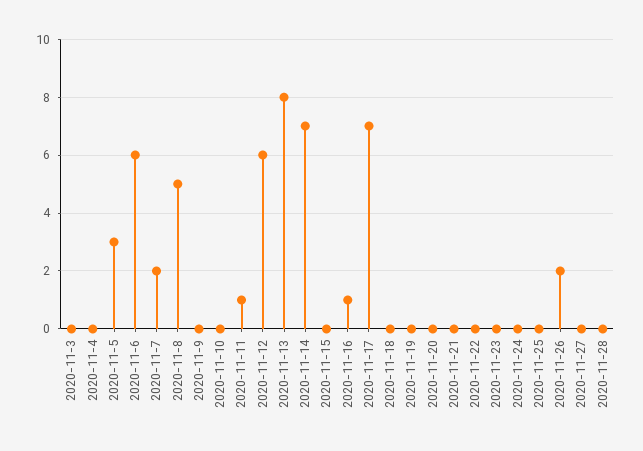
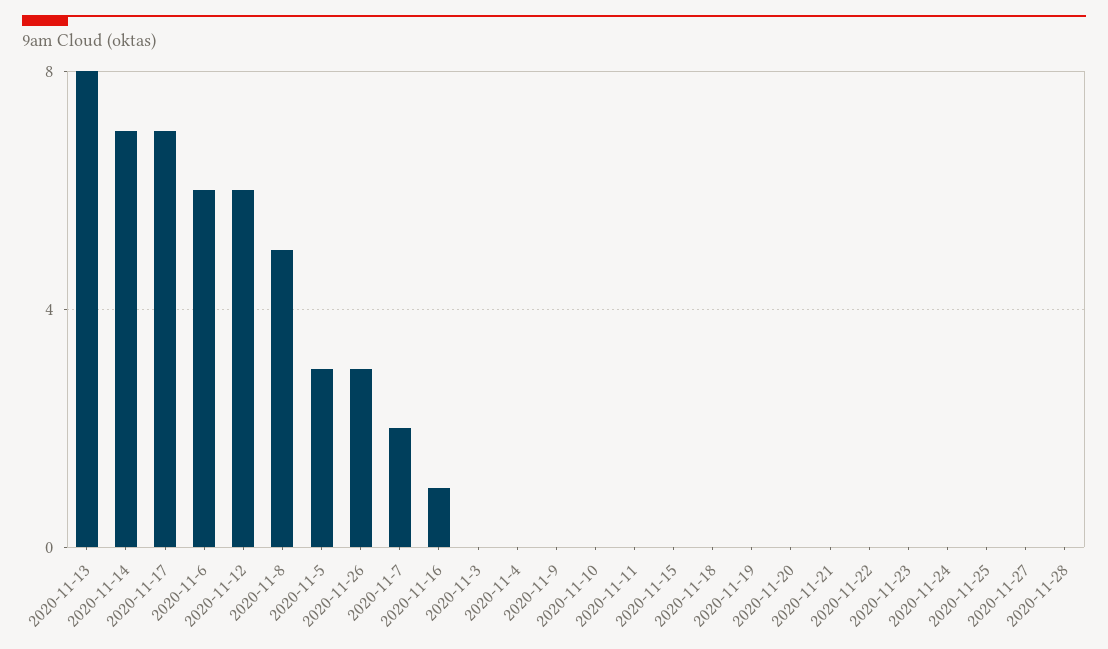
  {
    "2020-11-3": 0,
    "2020-11-4": 0,
    "2020-11-5": 3,
    "2020-11-6": 6,
    "2020-11-7": 2,
    "2020-11-8": 5,
    "2020-11-9": 0,
    "2020-11-10": 0,
-   "2020-11-11": 1,
+   "2020-11-11": 0,
    "2020-11-12": 6,
    "2020-11-13": 8,
    "2020-11-14": 7,
    "2020-11-15": 0,
    "2020-11-16": 1,
    "2020-11-17": 7,
    "2020-11-18": 0,
    "2020-11-19": 0,
    "2020-11-20": 0,
    "2020-11-21": 0,
    "2020-11-22": 0,
    "2020-11-23": 0,
    "2020-11-24": 0,
    "2020-11-25": 0,
-   "2020-11-26": 2,
+   "2020-11-26": 3,
    "2020-11-27": 0,
    "2020-11-28": 0
  }

